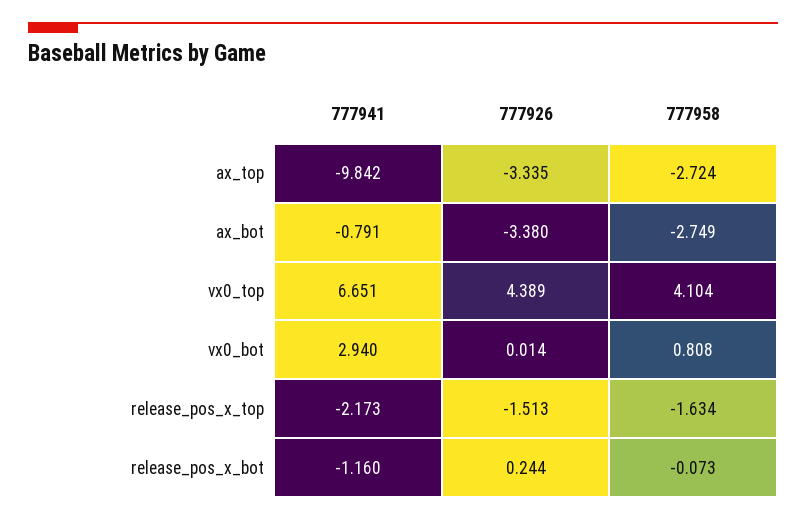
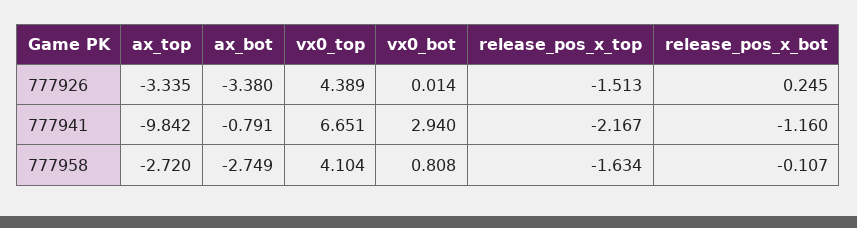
  {
    "777941": {
      "ax_top": -9.842,
      "ax_bot": -0.791,
      "vx0_top": 6.651,
      "vx0_bot": 2.94,
-     "release_pos_x_top": -2.173,
+     "release_pos_x_top": -2.167,
      "release_pos_x_bot": -1.16
    },
    "777926": {
      "ax_top": -3.335,
      "ax_bot": -3.38,
      "vx0_top": 4.389,
      "vx0_bot": 0.014,
      "release_pos_x_top": -1.513,
-     "release_pos_x_bot": 0.244
+     "release_pos_x_bot": 0.245
    },
    "777958": {
-     "ax_top": -2.724,
+     "ax_top": -2.72,
      "ax_bot": -2.749,
      "vx0_top": 4.104,
      "vx0_bot": 0.808,
      "release_pos_x_top": -1.634,
-     "release_pos_x_bot": -0.073
+     "release_pos_x_bot": -0.107
    }
  }

